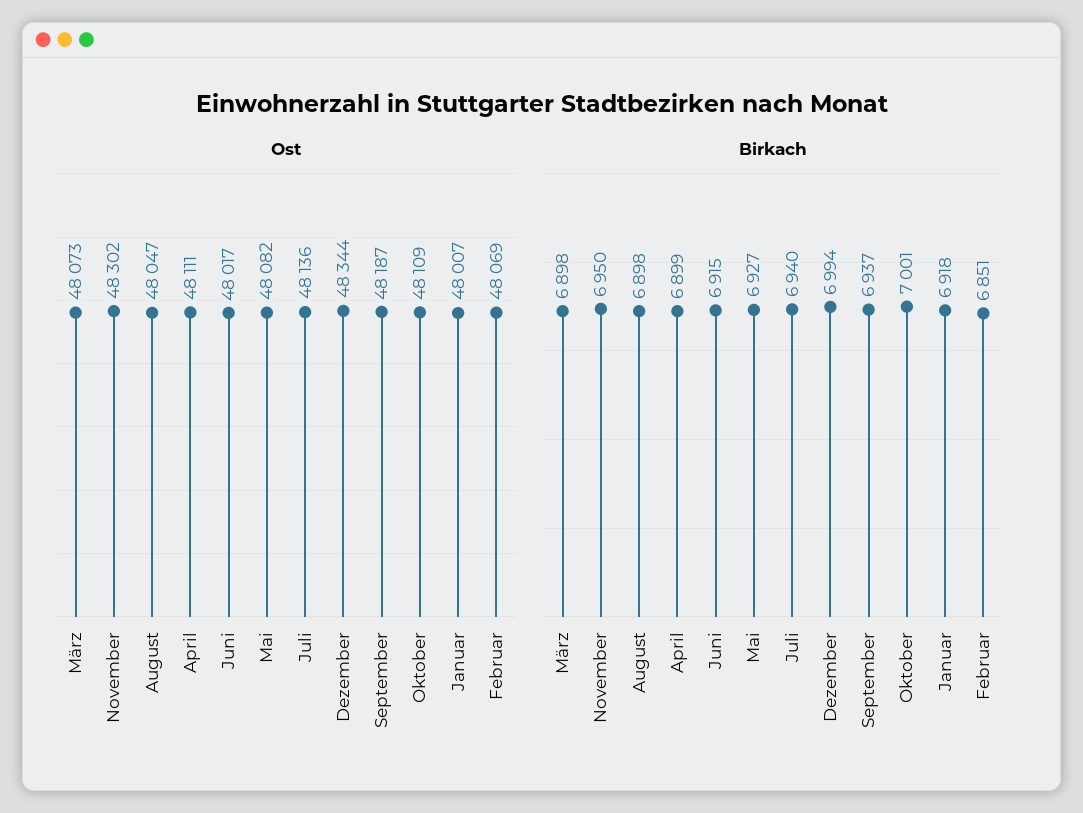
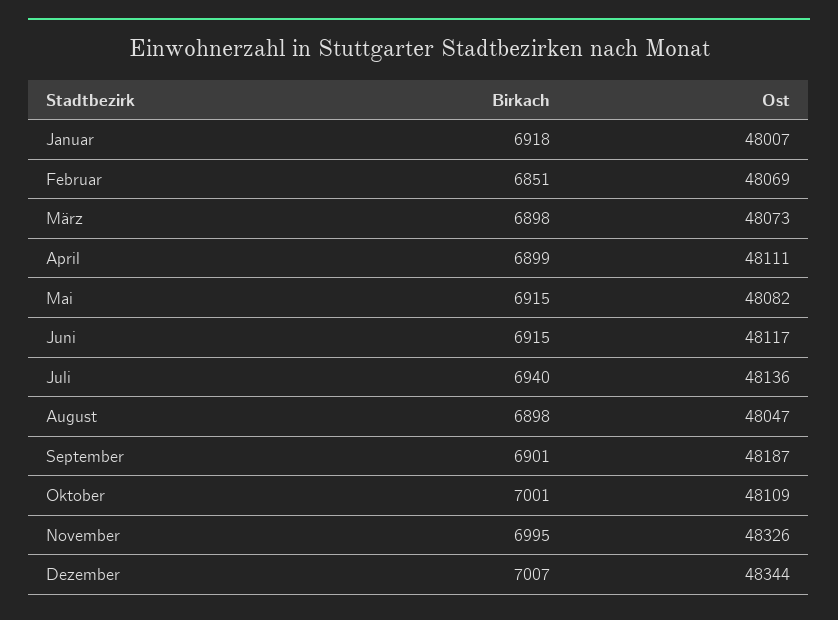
  {
    "Ost": {
      "März": 48073,
-     "November": 48302,
+     "November": 48326,
      "August": 48047,
      "April": 48111,
-     "Juni": 48017,
+     "Juni": 48117,
      "Mai": 48082,
      "Juli": 48136,
      "Dezember": 48344,
      "September": 48187,
      "Oktober": 48109,
      "Januar": 48007,
      "Februar": 48069
    },
    "Birkach": {
      "März": 6898,
-     "November": 6950,
+     "November": 6995,
      "August": 6898,
      "April": 6899,
      "Juni": 6915,
-     "Mai": 6927,
+     "Mai": 6915,
      "Juli": 6940,
-     "Dezember": 6994,
+     "Dezember": 7007,
-     "September": 6937,
+     "September": 6901,
      "Oktober": 7001,
      "Januar": 6918,
      "Februar": 6851
    }
  }

